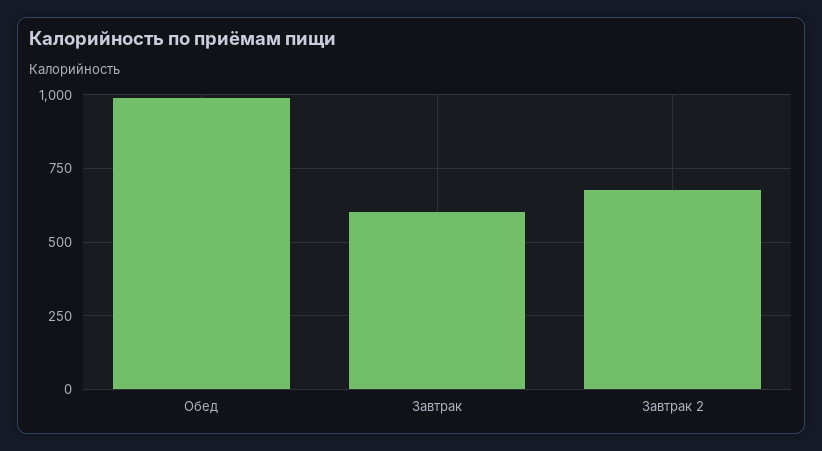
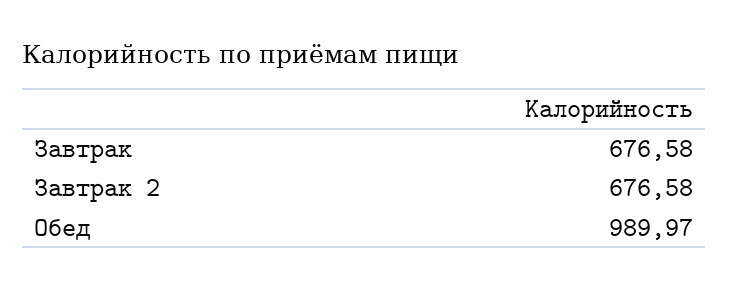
  {
    "Обед": 989.97,
-   "Завтрак": 600,
+   "Завтрак": 676.58,
    "Завтрак 2": 676.58
  }

